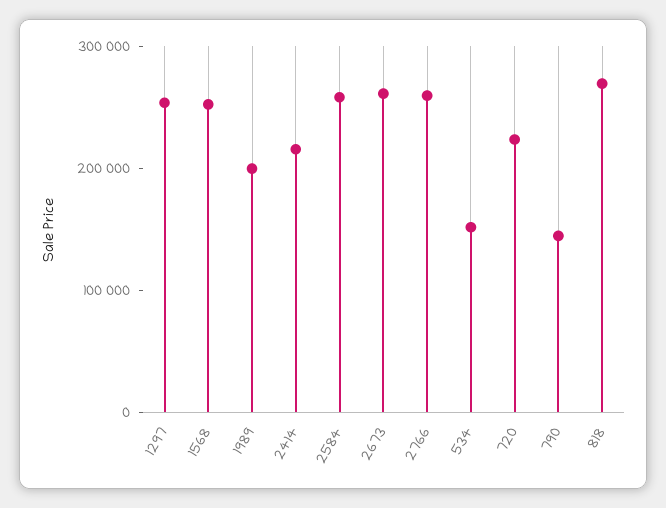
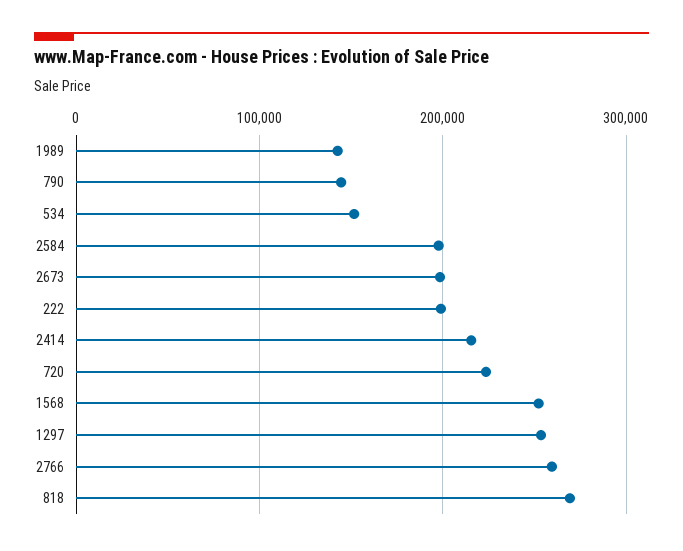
  {
    "1297": 250000,
    "1568": 250000,
-   "1989": 200000,
+   "1989": 140000,
    "2414": 220000,
-   "2584": 260000,
+   "2584": 200000,
-   "2673": 260000,
+   "2673": 200000,
    "2766": 260000,
    "534": 150000,
    "720": 220000,
    "790": 140000,
-   "818": 270000
+   "818": 270000,
+   "222": 200000
  }

